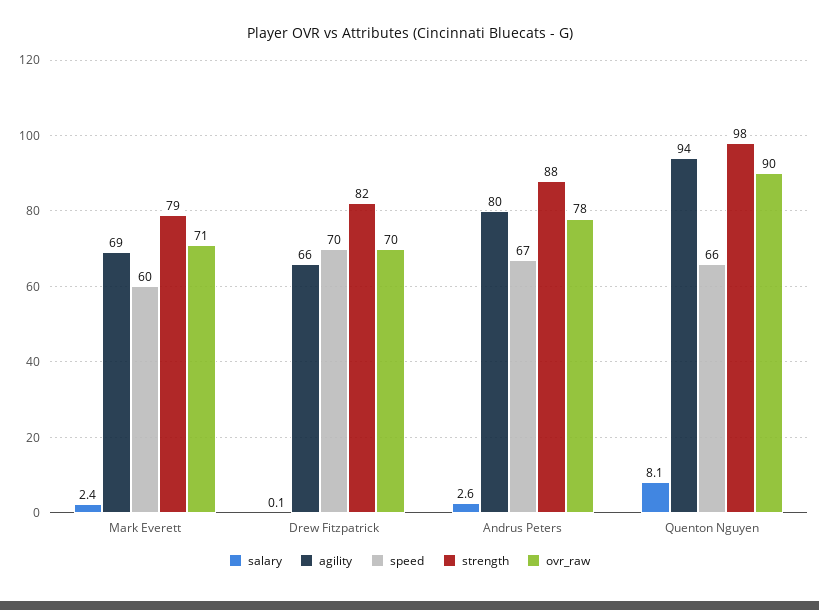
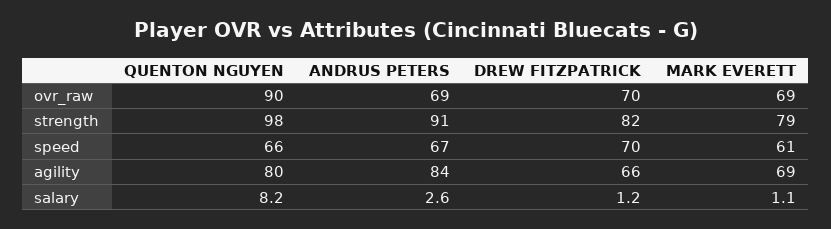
  {
    "salary": {
-     "Mark Everett": 2.4,
+     "Mark Everett": 1.1,
-     "Drew Fitzpatrick": 0.1,
+     "Drew Fitzpatrick": 1.2,
      "Andrus Peters": 2.6,
-     "Quenton Nguyen": 8.1
+     "Quenton Nguyen": 8.2
    },
    "agility": {
      "Mark Everett": 69,
      "Drew Fitzpatrick": 66,
-     "Andrus Peters": 80,
+     "Andrus Peters": 84,
-     "Quenton Nguyen": 94
+     "Quenton Nguyen": 80
    },
    "speed": {
-     "Mark Everett": 60,
+     "Mark Everett": 61,
      "Drew Fitzpatrick": 70,
      "Andrus Peters": 67,
      "Quenton Nguyen": 66
    },
    "strength": {
      "Mark Everett": 79,
      "Drew Fitzpatrick": 82,
-     "Andrus Peters": 88,
+     "Andrus Peters": 91,
      "Quenton Nguyen": 98
    },
    "ovr_raw": {
-     "Mark Everett": 71,
+     "Mark Everett": 69,
      "Drew Fitzpatrick": 70,
-     "Andrus Peters": 78,
+     "Andrus Peters": 69,
      "Quenton Nguyen": 90
    }
  }

